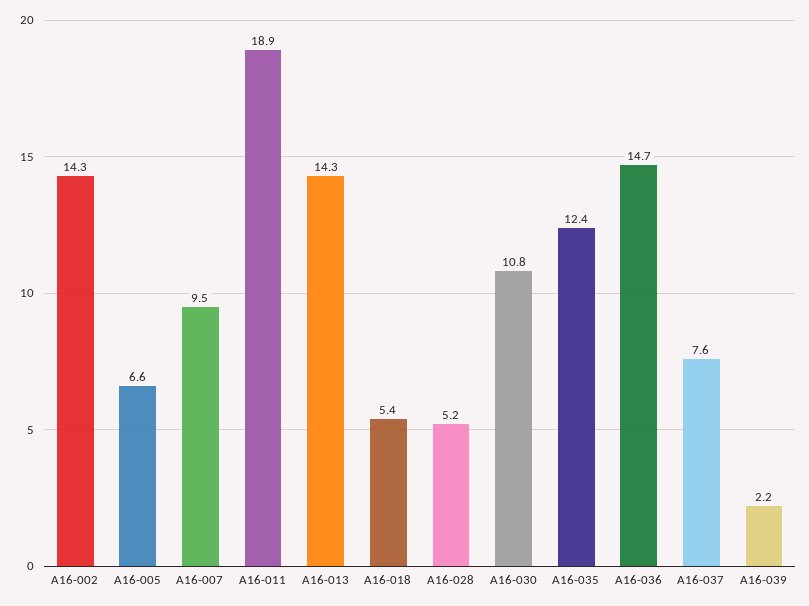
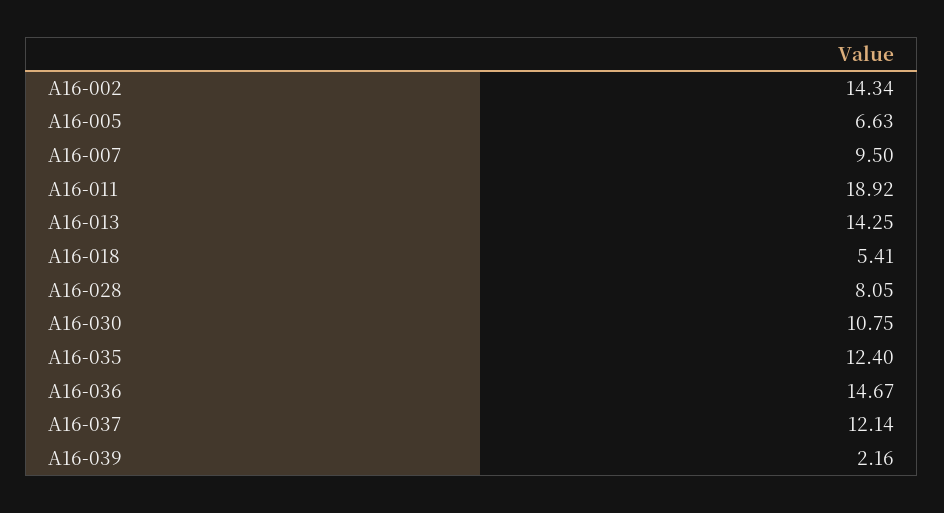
  {
    "A16-002": 14.34,
    "A16-005": 6.63,
    "A16-007": 9.5,
    "A16-011": 18.92,
    "A16-013": 14.25,
    "A16-018": 5.41,
-   "A16-028": 5.2,
+   "A16-028": 8.05,
    "A16-030": 10.75,
    "A16-035": 12.4,
    "A16-036": 14.67,
-   "A16-037": 7.6,
+   "A16-037": 12.14,
    "A16-039": 2.16
  }

